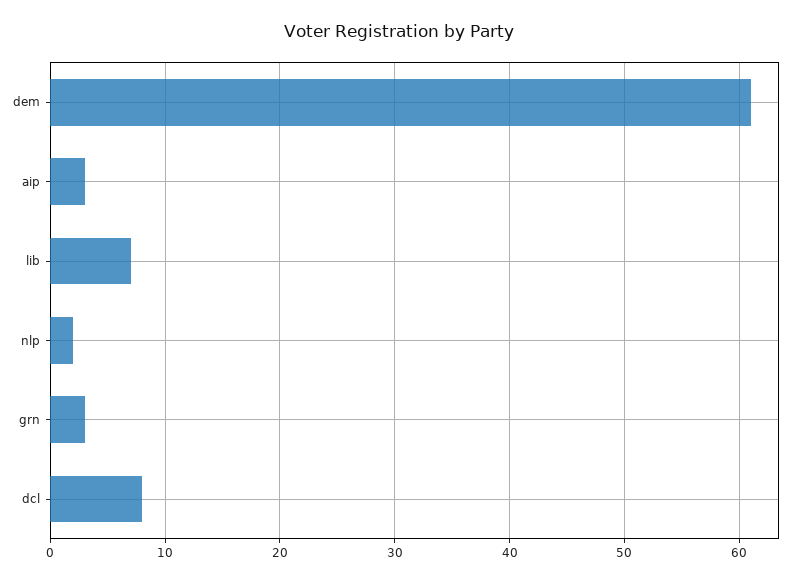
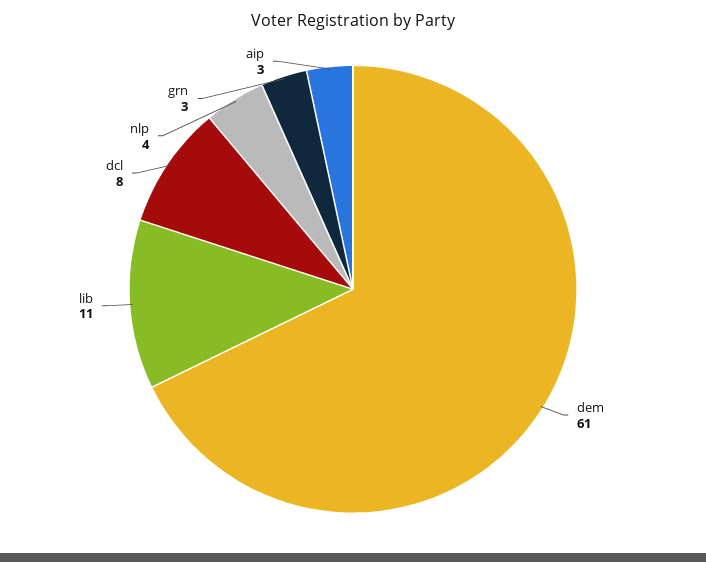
  {
    "dem": 61,
    "aip": 3,
-   "lib": 7,
+   "lib": 11,
-   "nlp": 2,
+   "nlp": 4,
    "grn": 3,
    "dcl": 8
  }

